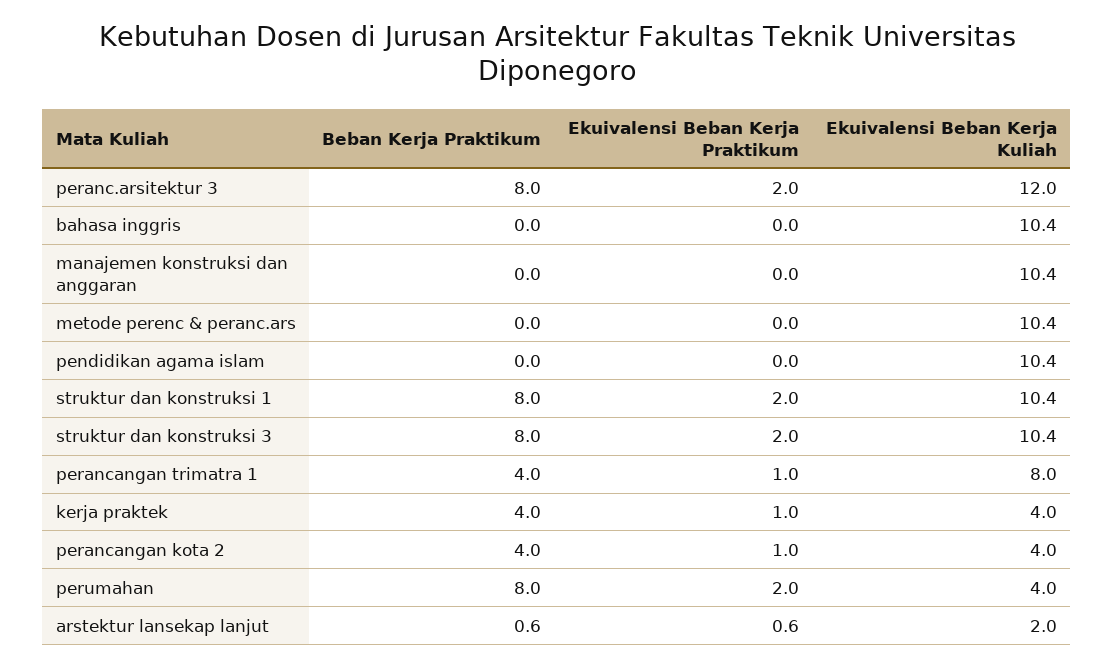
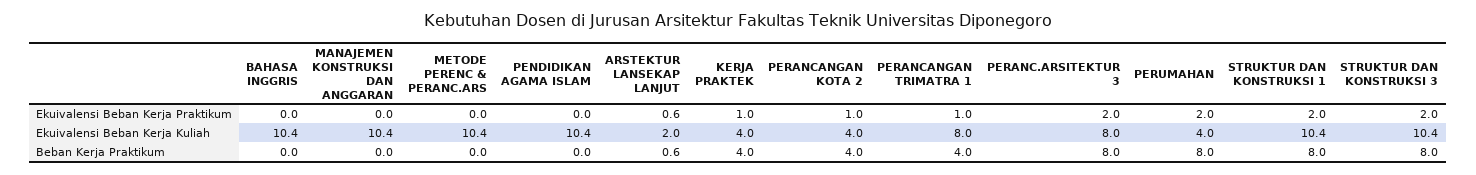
  {
    "Beban Kerja Praktikum": {
      "peranc.arsitektur 3": 8,
      "bahasa inggris": 0,
      "manajemen konstruksi dan anggaran": 0,
      "metode perenc & peranc.ars": 0,
      "pendidikan agama islam": 0,
      "struktur dan konstruksi 1": 8,
      "struktur dan konstruksi 3": 8,
      "perancangan trimatra 1": 4,
      "kerja praktek": 4,
      "perancangan kota 2": 4,
      "perumahan": 8,
      "arstektur lansekap lanjut": 0.6
    },
    "Ekuivalensi Beban Kerja Praktikum": {
      "peranc.arsitektur 3": 2,
      "bahasa inggris": 0,
      "manajemen konstruksi dan anggaran": 0,
      "metode perenc & peranc.ars": 0,
      "pendidikan agama islam": 0,
      "struktur dan konstruksi 1": 2,
      "struktur dan konstruksi 3": 2,
      "perancangan trimatra 1": 1,
      "kerja praktek": 1,
      "perancangan kota 2": 1,
      "perumahan": 2,
      "arstektur lansekap lanjut": 0.6
    },
    "Ekuivalensi Beban Kerja Kuliah": {
-     "peranc.arsitektur 3": 12,
+     "peranc.arsitektur 3": 8,
      "bahasa inggris": 10.4,
      "manajemen konstruksi dan anggaran": 10.4,
      "metode perenc & peranc.ars": 10.4,
      "pendidikan agama islam": 10.4,
      "struktur dan konstruksi 1": 10.4,
      "struktur dan konstruksi 3": 10.4,
      "perancangan trimatra 1": 8,
      "kerja praktek": 4,
      "perancangan kota 2": 4,
      "perumahan": 4,
      "arstektur lansekap lanjut": 2
    }
  }

